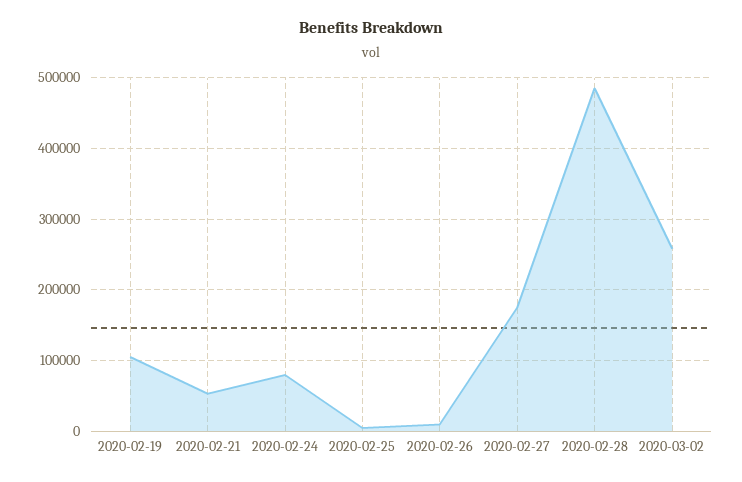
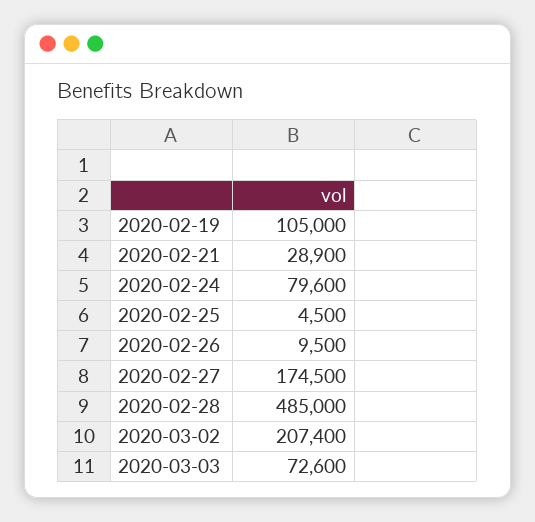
  {
    "2020-02-19": 105000,
-   "2020-02-21": 50000,
+   "2020-02-21": 28900,
    "2020-02-24": 79600,
    "2020-02-25": 4500,
    "2020-02-26": 9500,
    "2020-02-27": 174500,
    "2020-02-28": 485000,
-   "2020-03-02": 260000
+   "2020-03-02": 207400,
+   "2020-03-03": 72600
  }

